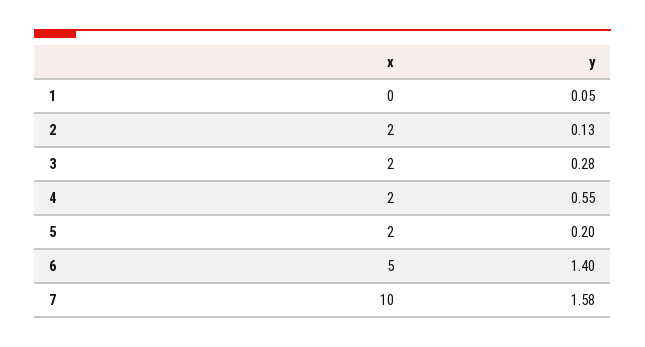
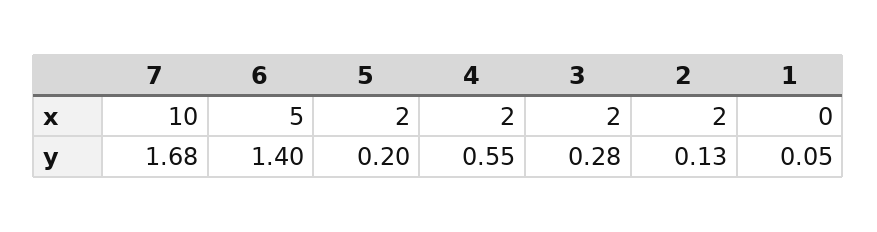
  {
    "x": {
      "1": 0,
      "2": 2,
      "3": 2,
      "4": 2,
      "5": 2,
      "6": 5,
      "7": 10
    },
    "y": {
      "1": 0.05,
      "2": 0.13,
      "3": 0.28,
      "4": 0.55,
      "5": 0.2,
      "6": 1.4,
-     "7": 1.58
+     "7": 1.68
    }
  }

